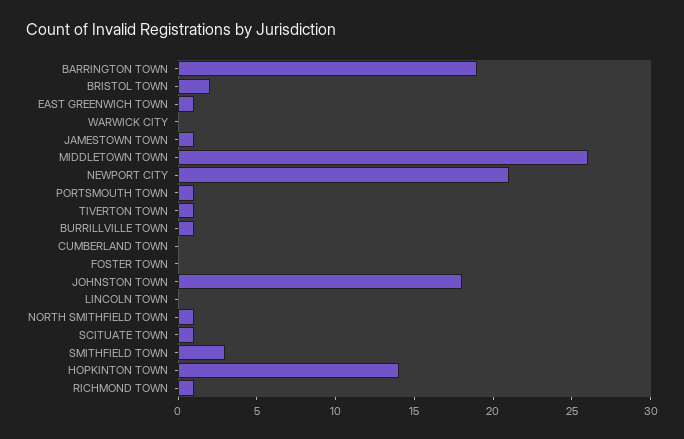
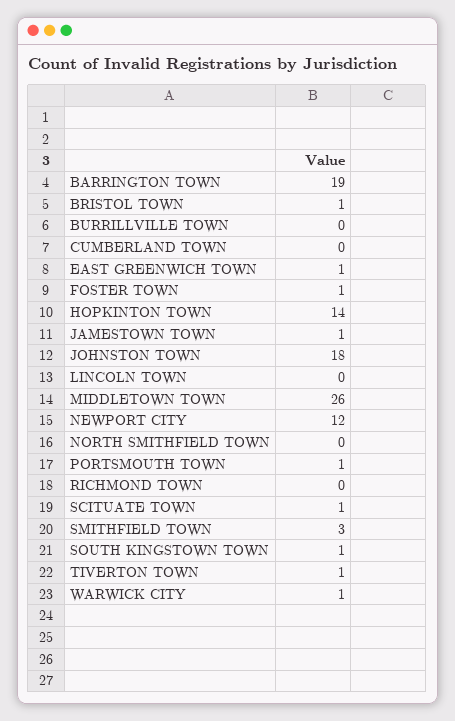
  {
    "BARRINGTON TOWN": 19,
-   "BRISTOL TOWN": 2,
+   "BRISTOL TOWN": 1,
    "EAST GREENWICH TOWN": 1,
-   "WARWICK CITY": 0,
+   "WARWICK CITY": 1,
    "JAMESTOWN TOWN": 1,
    "MIDDLETOWN TOWN": 26,
-   "NEWPORT CITY": 21,
+   "NEWPORT CITY": 12,
    "PORTSMOUTH TOWN": 1,
    "TIVERTON TOWN": 1,
-   "BURRILLVILLE TOWN": 1,
+   "BURRILLVILLE TOWN": 0,
    "CUMBERLAND TOWN": 0,
-   "FOSTER TOWN": 0,
+   "FOSTER TOWN": 1,
    "JOHNSTON TOWN": 18,
    "LINCOLN TOWN": 0,
-   "NORTH SMITHFIELD TOWN": 1,
+   "NORTH SMITHFIELD TOWN": 0,
    "SCITUATE TOWN": 1,
    "SMITHFIELD TOWN": 3,
    "HOPKINTON TOWN": 14,
-   "RICHMOND TOWN": 1
+   "RICHMOND TOWN": 0,
+   "SOUTH KINGSTOWN TOWN": 1
  }

